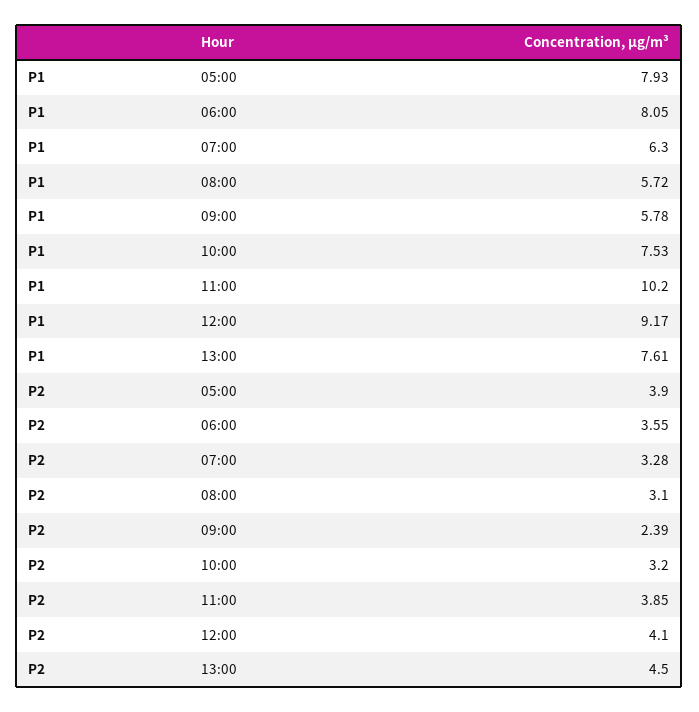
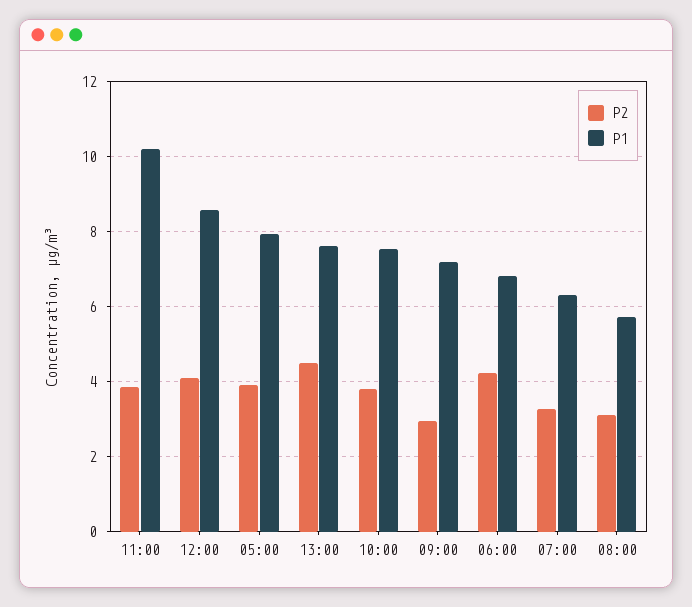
  {
    "P1": {
      "05:00": 7.93,
-     "06:00": 8.05,
+     "06:00": 6.8,
      "07:00": 6.3,
      "08:00": 5.72,
-     "09:00": 5.78,
+     "09:00": 7.2,
      "10:00": 7.53,
      "11:00": 10.2,
-     "12:00": 9.17,
+     "12:00": 8.6,
      "13:00": 7.61
    },
    "P2": {
      "05:00": 3.9,
-     "06:00": 3.55,
+     "06:00": 4.2,
      "07:00": 3.28,
      "08:00": 3.1,
-     "09:00": 2.39,
+     "09:00": 3,
-     "10:00": 3.2,
+     "10:00": 3.8,
      "11:00": 3.85,
      "12:00": 4.1,
      "13:00": 4.5
    }
  }

